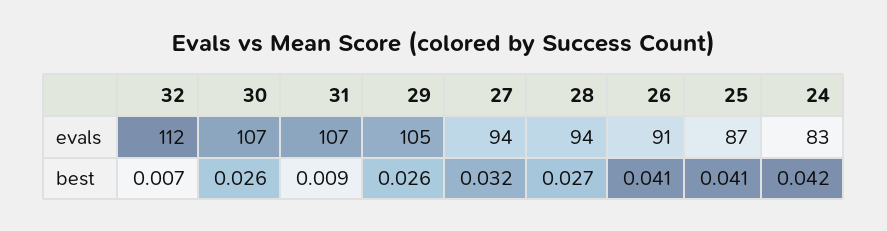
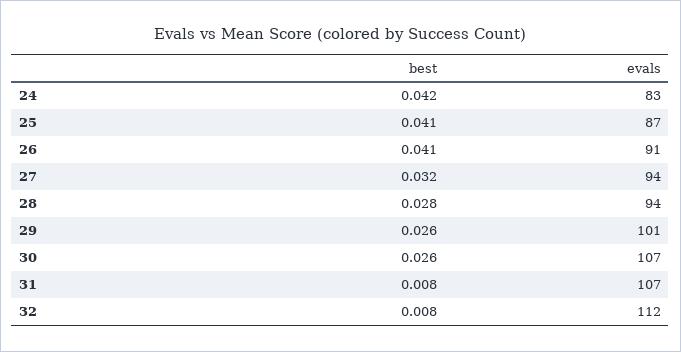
  {
    "32": {
      "evals": 112,
-     "best": 0.007
+     "best": 0.008
    },
    "30": {
      "evals": 107,
      "best": 0.026
    },
    "31": {
      "evals": 107,
-     "best": 0.009
+     "best": 0.008
    },
    "29": {
-     "evals": 105,
+     "evals": 101,
      "best": 0.026
    },
    "27": {
      "evals": 94,
      "best": 0.032
    },
    "28": {
      "evals": 94,
-     "best": 0.027
+     "best": 0.028
    },
    "26": {
      "evals": 91,
      "best": 0.041
    },
    "25": {
      "evals": 87,
      "best": 0.041
    },
    "24": {
      "evals": 83,
      "best": 0.042
    }
  }

